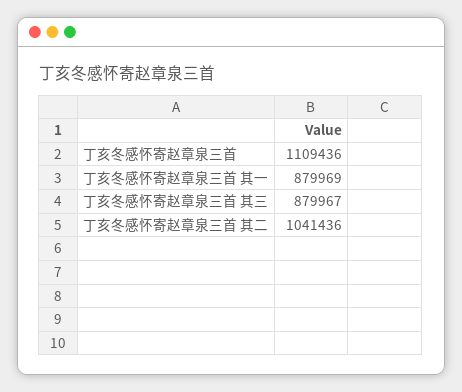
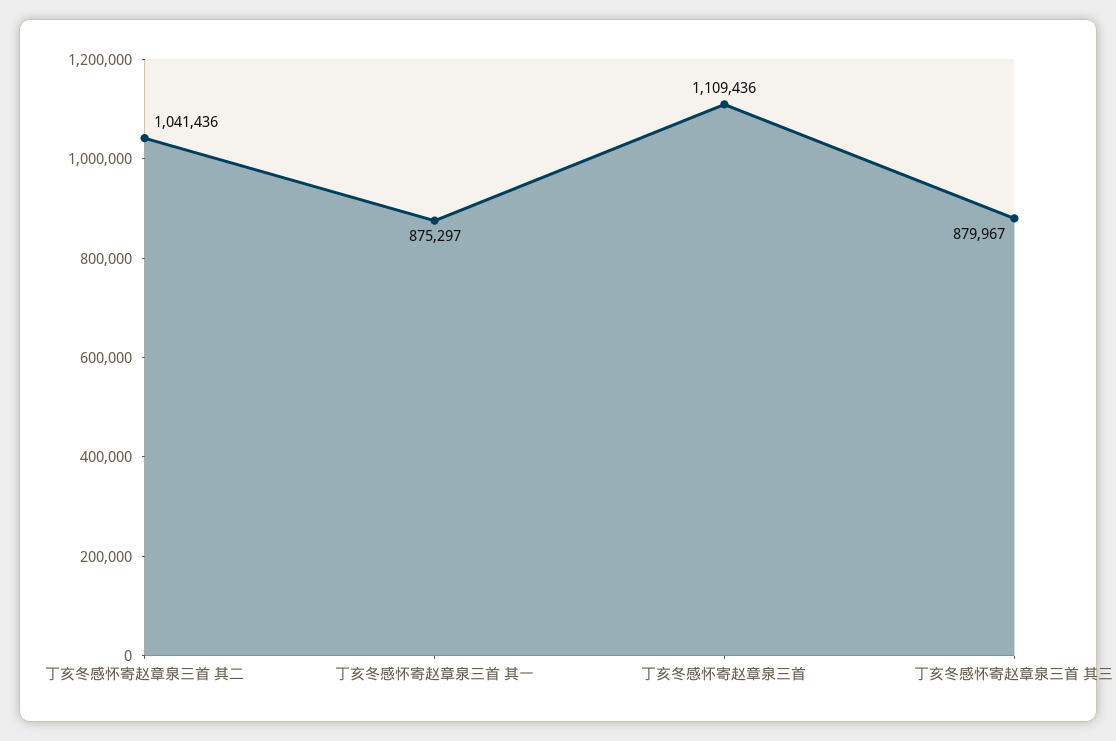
  {
    "丁亥冬感怀寄赵章泉三首": 1109436,
-   "丁亥冬感怀寄赵章泉三首 其一": 879969,
+   "丁亥冬感怀寄赵章泉三首 其一": 875297,
    "丁亥冬感怀寄赵章泉三首 其三": 879967,
    "丁亥冬感怀寄赵章泉三首 其二": 1041436
  }

